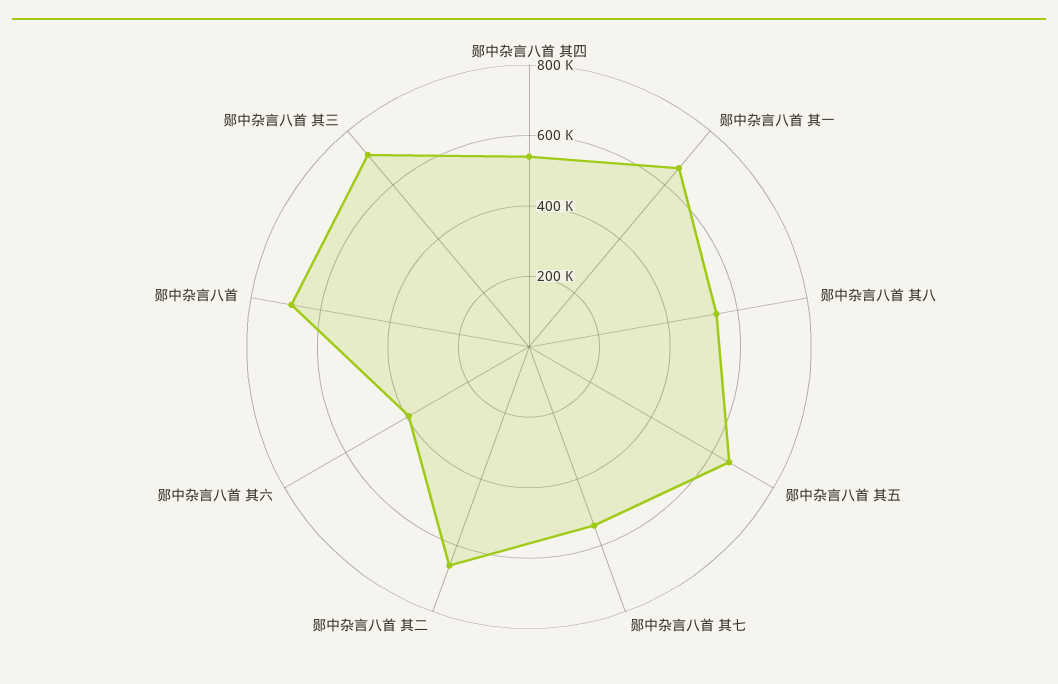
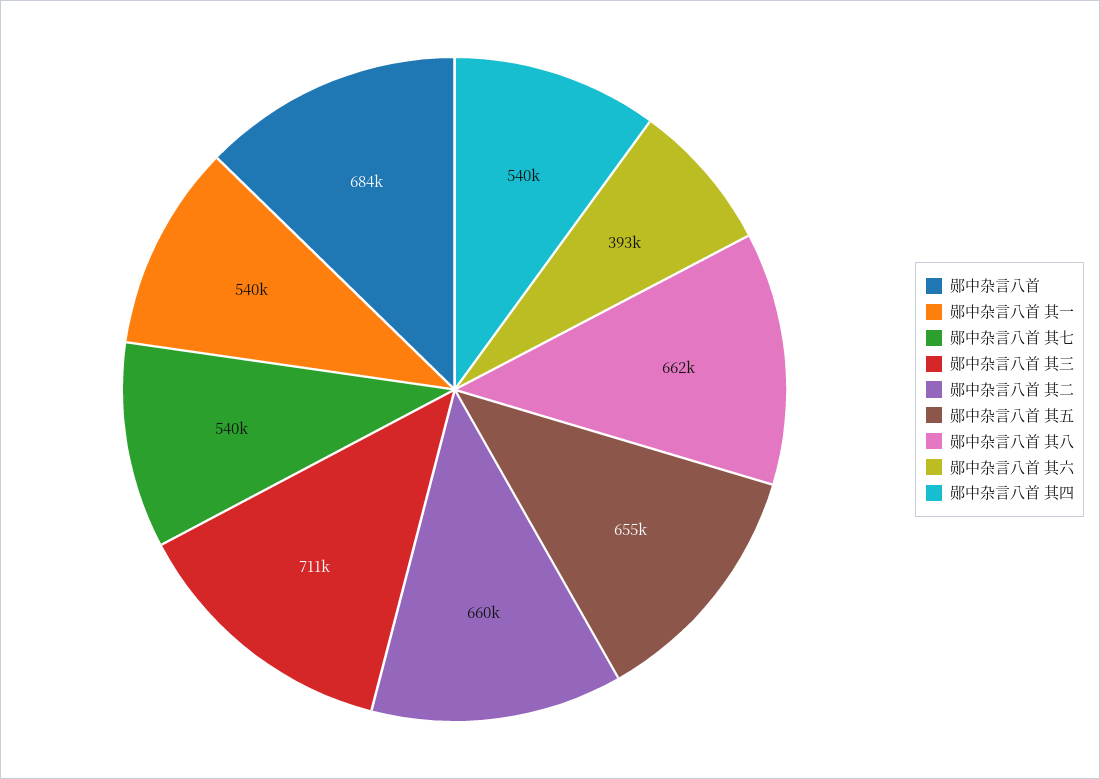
  {
    "郧中杂言八首 其四": 540000,
-   "郧中杂言八首 其一": 650000,
+   "郧中杂言八首 其一": 540000,
-   "郧中杂言八首 其八": 550000,
+   "郧中杂言八首 其八": 662000,
    "郧中杂言八首 其五": 655000,
    "郧中杂言八首 其七": 540000,
    "郧中杂言八首 其二": 660000,
    "郧中杂言八首 其六": 393000,
    "郧中杂言八首": 684000,
    "郧中杂言八首 其三": 711000
  }

